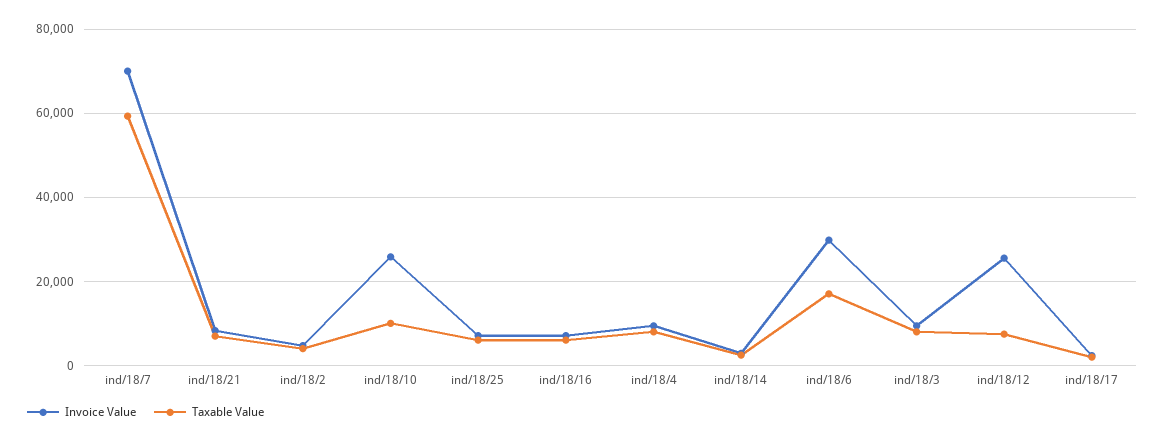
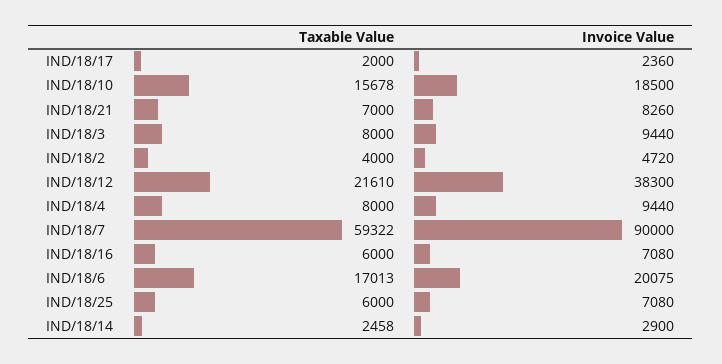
  {
    "Invoice Value": {
-     "ind/18/7": 70000,
+     "ind/18/7": 90000,
      "ind/18/21": 8260,
      "ind/18/2": 4720,
-     "ind/18/10": 26000,
+     "ind/18/10": 18500,
      "ind/18/25": 7080,
      "ind/18/16": 7080,
      "ind/18/4": 9440,
      "ind/18/14": 2900,
-     "ind/18/6": 30000,
+     "ind/18/6": 20075,
      "ind/18/3": 9440,
-     "ind/18/12": 26000,
+     "ind/18/12": 38300,
      "ind/18/17": 2360
    },
    "Taxable Value": {
      "ind/18/7": 59322,
      "ind/18/21": 7000,
      "ind/18/2": 4000,
-     "ind/18/10": 10000,
+     "ind/18/10": 15678,
      "ind/18/25": 6000,
      "ind/18/16": 6000,
      "ind/18/4": 8000,
      "ind/18/14": 2458,
      "ind/18/6": 17013,
      "ind/18/3": 8000,
-     "ind/18/12": 8000,
+     "ind/18/12": 21610,
      "ind/18/17": 2000
    }
  }

